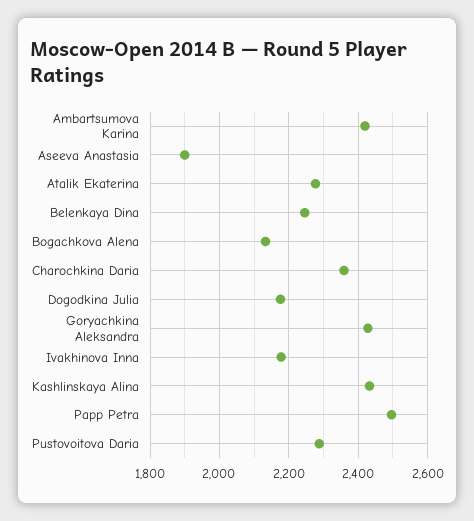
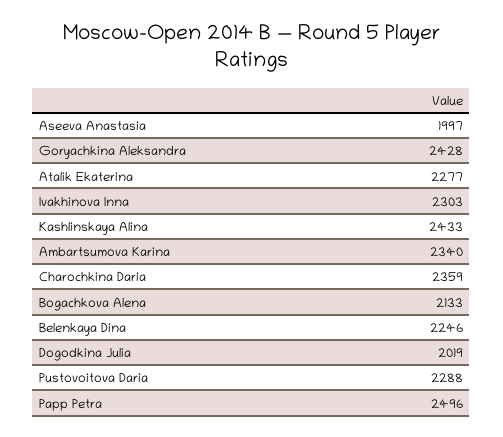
  {
-   "Ambartsumova Karina": 2420,
+   "Ambartsumova Karina": 2340,
-   "Aseeva Anastasia": 1900,
+   "Aseeva Anastasia": 1997,
    "Atalik Ekaterina": 2277,
    "Belenkaya Dina": 2246,
    "Bogachkova Alena": 2133,
    "Charochkina Daria": 2359,
-   "Dogodkina Julia": 2180,
+   "Dogodkina Julia": 2019,
    "Goryachkina Aleksandra": 2428,
-   "Ivakhinova Inna": 2180,
+   "Ivakhinova Inna": 2303,
    "Kashlinskaya Alina": 2433,
    "Papp Petra": 2496,
    "Pustovoitova Daria": 2288
  }

